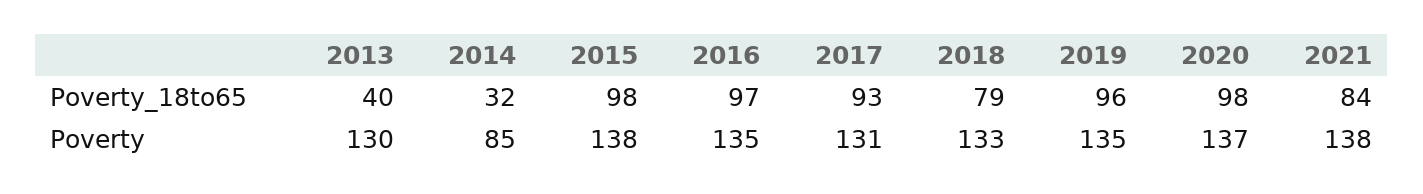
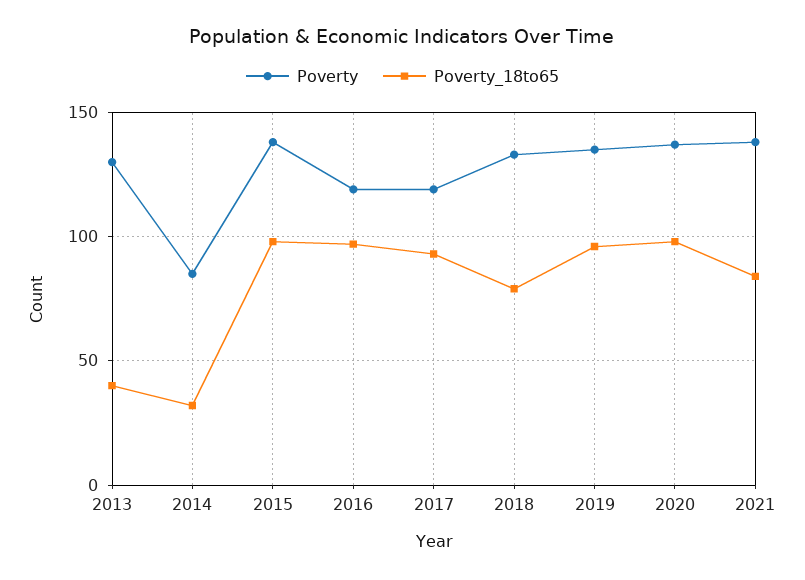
  {
    "Poverty_18to65": {
      "2013": 40,
      "2014": 32,
      "2015": 98,
      "2016": 97,
      "2017": 93,
      "2018": 79,
      "2019": 96,
      "2020": 98,
      "2021": 84
    },
    "Poverty": {
      "2013": 130,
      "2014": 85,
      "2015": 138,
-     "2016": 135,
+     "2016": 120,
-     "2017": 131,
+     "2017": 120,
      "2018": 133,
      "2019": 135,
      "2020": 137,
      "2021": 138
    }
  }

